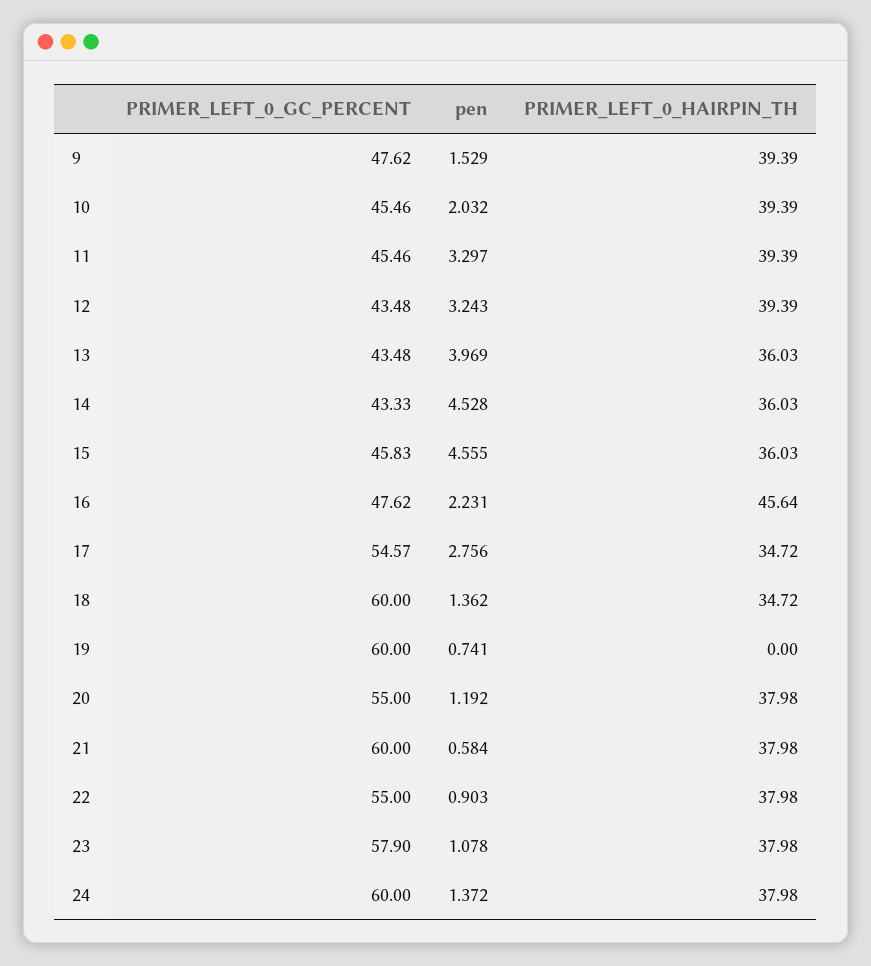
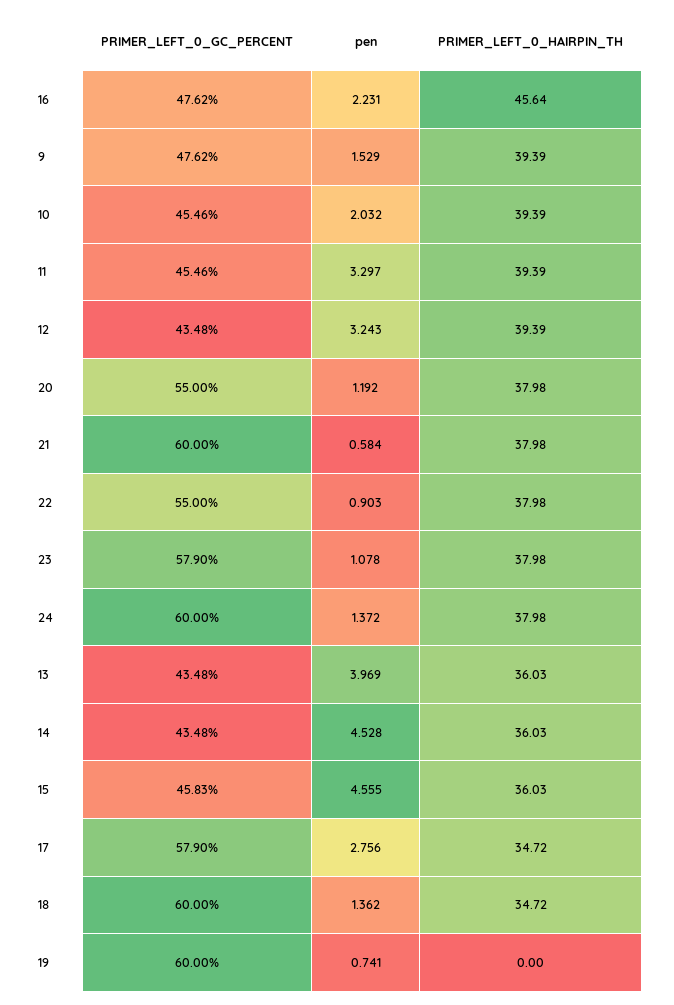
  {
    "PRIMER_LEFT_0_GC_PERCENT": {
      "9": 47.62,
      "10": 45.46,
      "11": 45.46,
      "12": 43.48,
      "13": 43.48,
-     "14": 43.33,
+     "14": 43.48,
      "15": 45.83,
      "16": 47.62,
-     "17": 54.57,
+     "17": 57.9,
      "18": 60,
      "19": 60,
      "20": 55,
      "21": 60,
      "22": 55,
      "23": 57.9,
      "24": 60
    },
    "pen": {
      "9": 1.529,
      "10": 2.032,
      "11": 3.297,
      "12": 3.243,
      "13": 3.969,
      "14": 4.528,
      "15": 4.555,
      "16": 2.231,
      "17": 2.756,
      "18": 1.362,
      "19": 0.741,
      "20": 1.192,
      "21": 0.584,
      "22": 0.903,
      "23": 1.078,
      "24": 1.372
    },
    "PRIMER_LEFT_0_HAIRPIN_TH": {
      "9": 39.39,
      "10": 39.39,
      "11": 39.39,
      "12": 39.39,
      "13": 36.03,
      "14": 36.03,
      "15": 36.03,
      "16": 45.64,
      "17": 34.72,
      "18": 34.72,
      "19": 0,
      "20": 37.98,
      "21": 37.98,
      "22": 37.98,
      "23": 37.98,
      "24": 37.98
    }
  }

